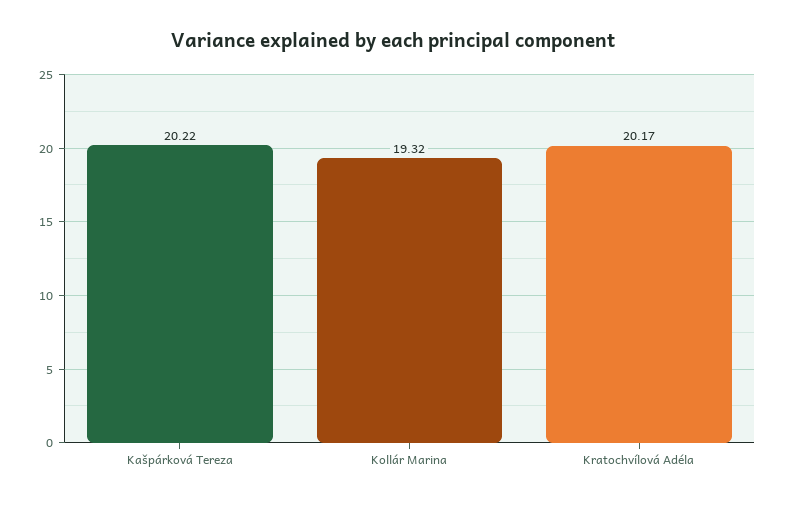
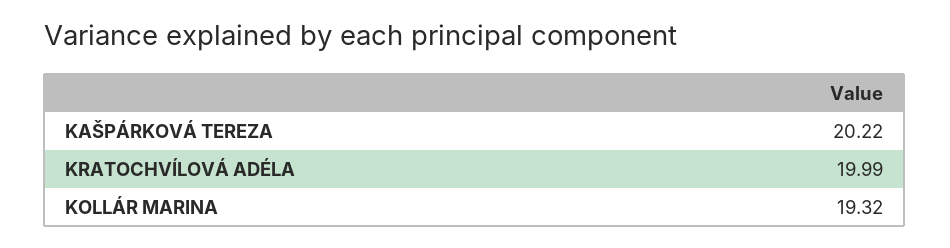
  {
    "Kašpárková Tereza": 20.22,
    "Kollár Marina": 19.32,
-   "Kratochvílová Adéla": 20.17
+   "Kratochvílová Adéla": 19.99
  }

